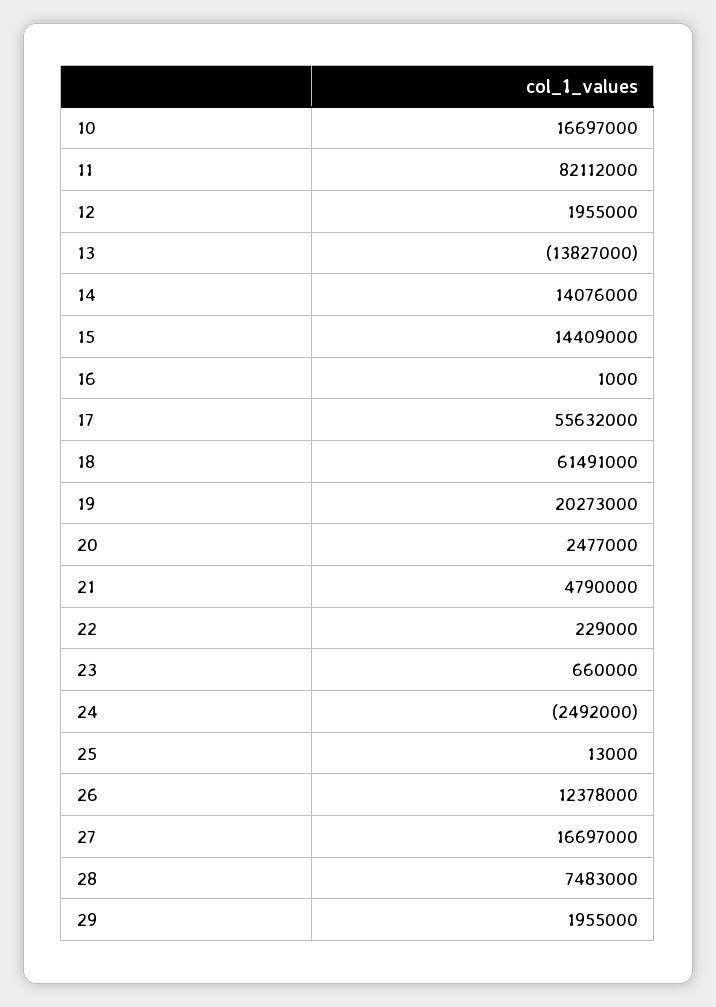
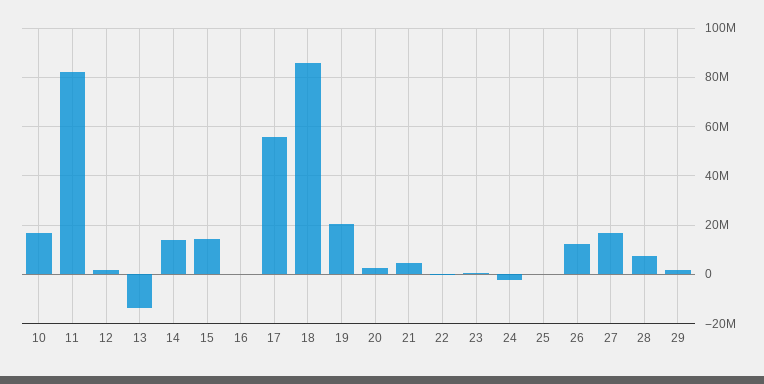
  {
    "10": 16697000,
    "11": 82112000,
    "12": 1955000,
    "13": -13827000,
    "14": 14076000,
    "15": 14409000,
    "16": 1000,
    "17": 55632000,
-   "18": 61491000,
+   "18": 85000000,
    "19": 20273000,
    "20": 2477000,
    "21": 4790000,
    "22": 229000,
    "23": 660000,
    "24": -2492000,
    "25": 13000,
    "26": 12378000,
    "27": 16697000,
    "28": 7483000,
    "29": 1955000
  }

